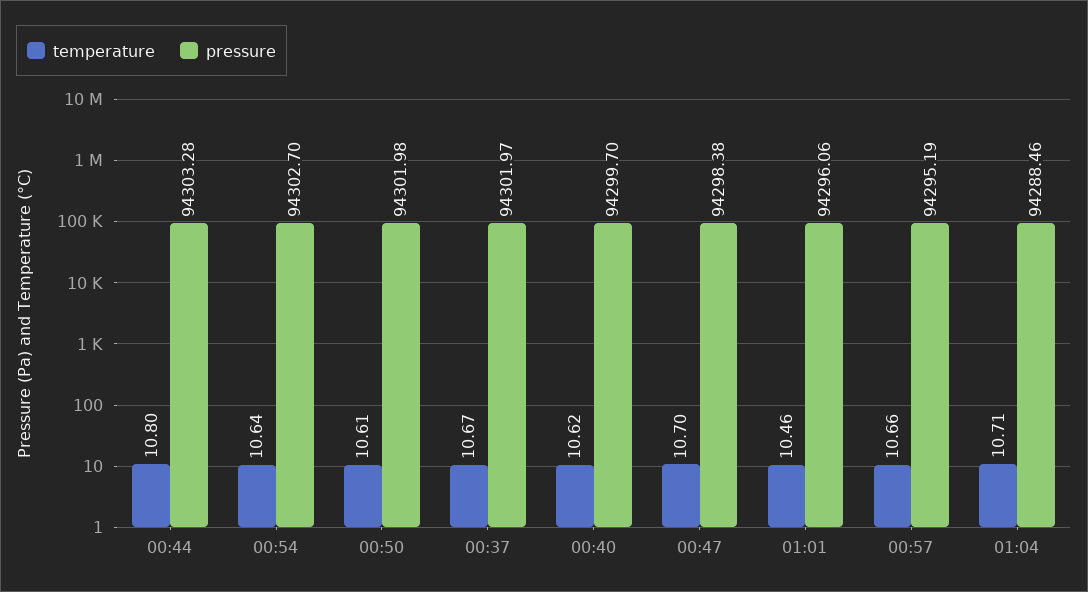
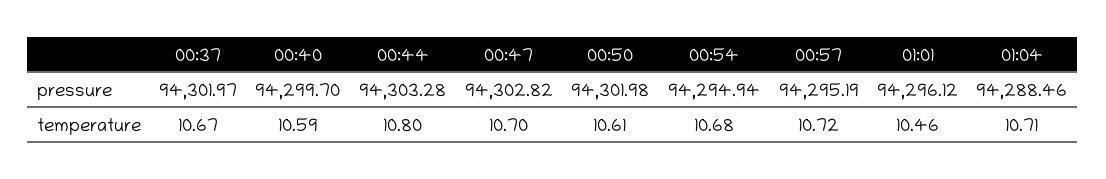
  {
    "temperature": {
      "00:44": 10.8,
-     "00:54": 10.64,
+     "00:54": 10.68,
      "00:50": 10.61,
      "00:37": 10.67,
-     "00:40": 10.62,
+     "00:40": 10.59,
      "00:47": 10.7,
      "01:01": 10.46,
-     "00:57": 10.66,
+     "00:57": 10.72,
      "01:04": 10.71
    },
    "pressure": {
      "00:44": 94303.28,
-     "00:54": 94302.7,
+     "00:54": 94294.94,
      "00:50": 94301.98,
      "00:37": 94301.97,
      "00:40": 94299.7,
-     "00:47": 94298.38,
+     "00:47": 94302.82,
-     "01:01": 94296.06,
+     "01:01": 94296.12,
      "00:57": 94295.19,
      "01:04": 94288.46
    }
  }

